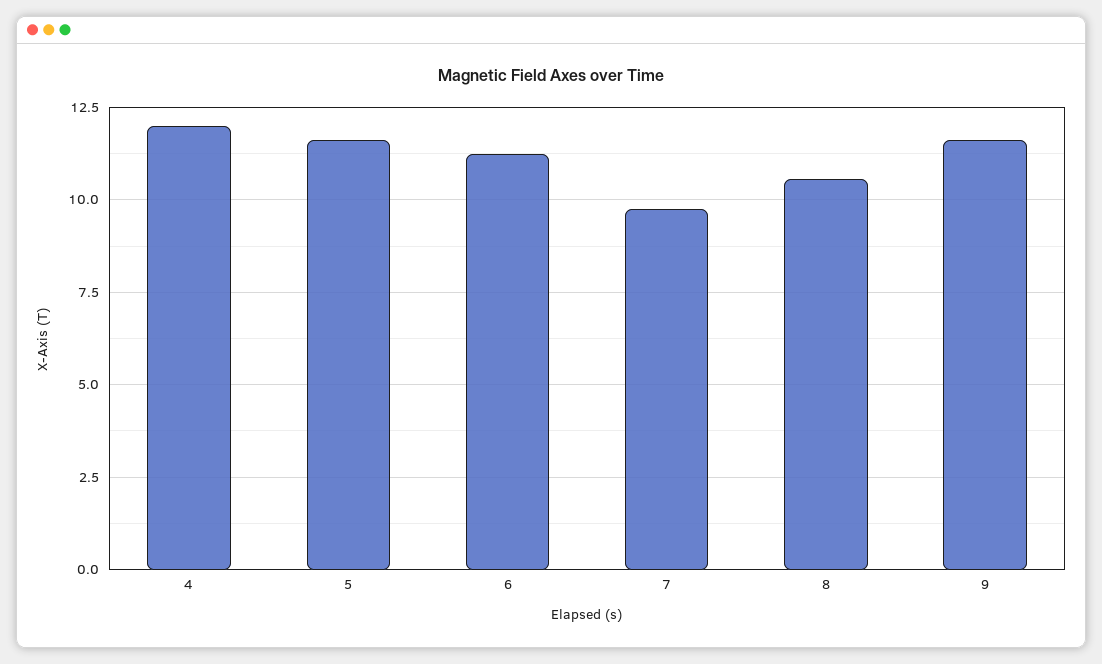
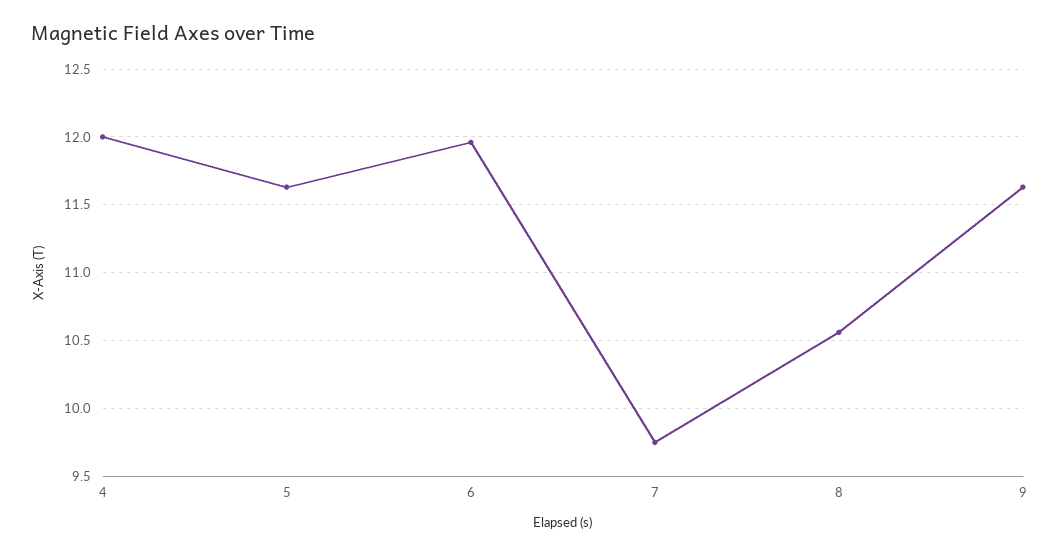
  {
    "4": 12,
    "5": 11.65,
-   "6": 11.25,
+   "6": 11.95,
    "7": 9.75,
    "8": 10.55,
    "9": 11.65
  }

